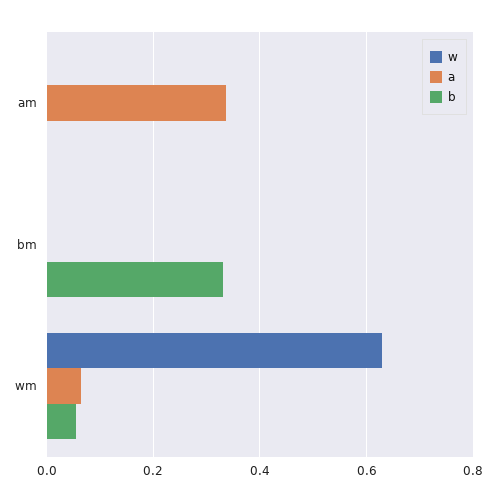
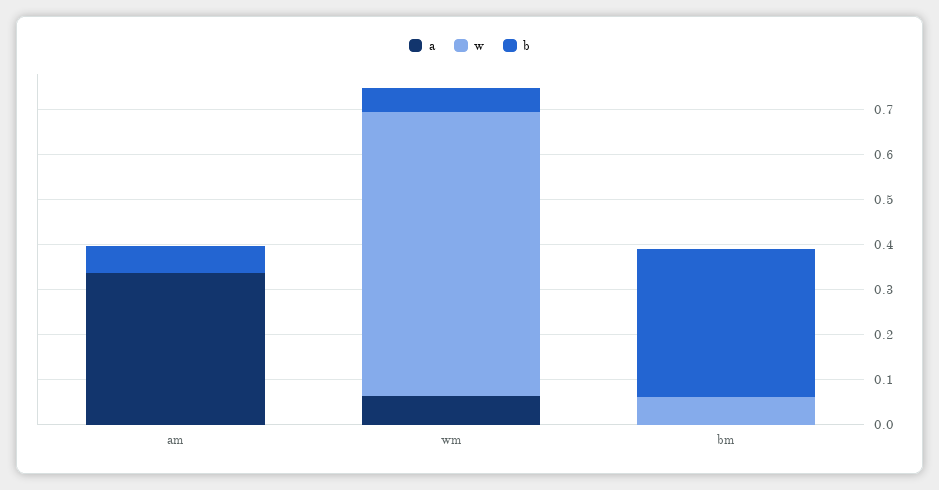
  {
    "w": {
      "am": 0,
-     "bm": 0,
+     "bm": 0.06,
      "wm": 0.62
    },
    "a": {
      "am": 0.34,
      "bm": 0,
      "wm": 0.06
    },
    "b": {
-     "am": 0,
+     "am": 0.06,
      "bm": 0.32,
      "wm": 0.06
    }
  }

